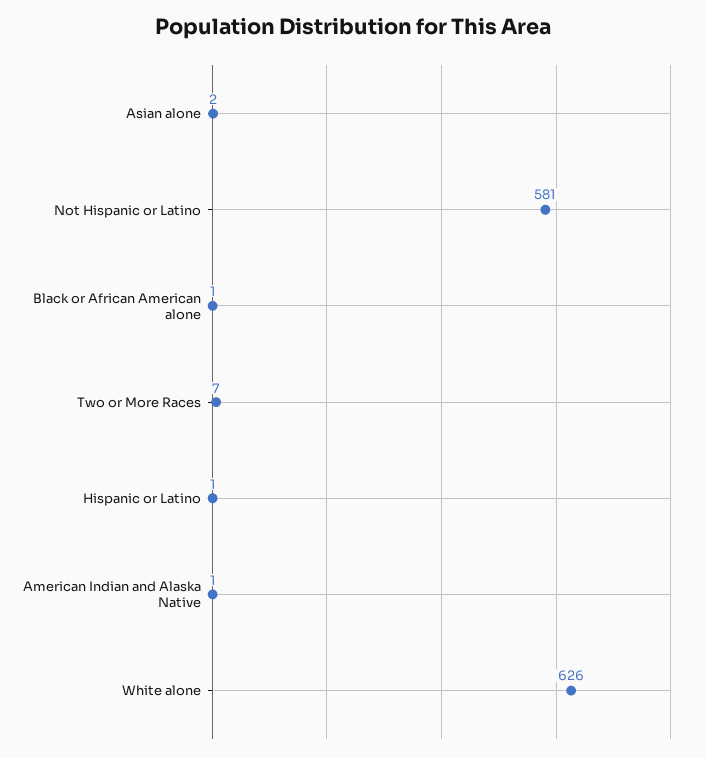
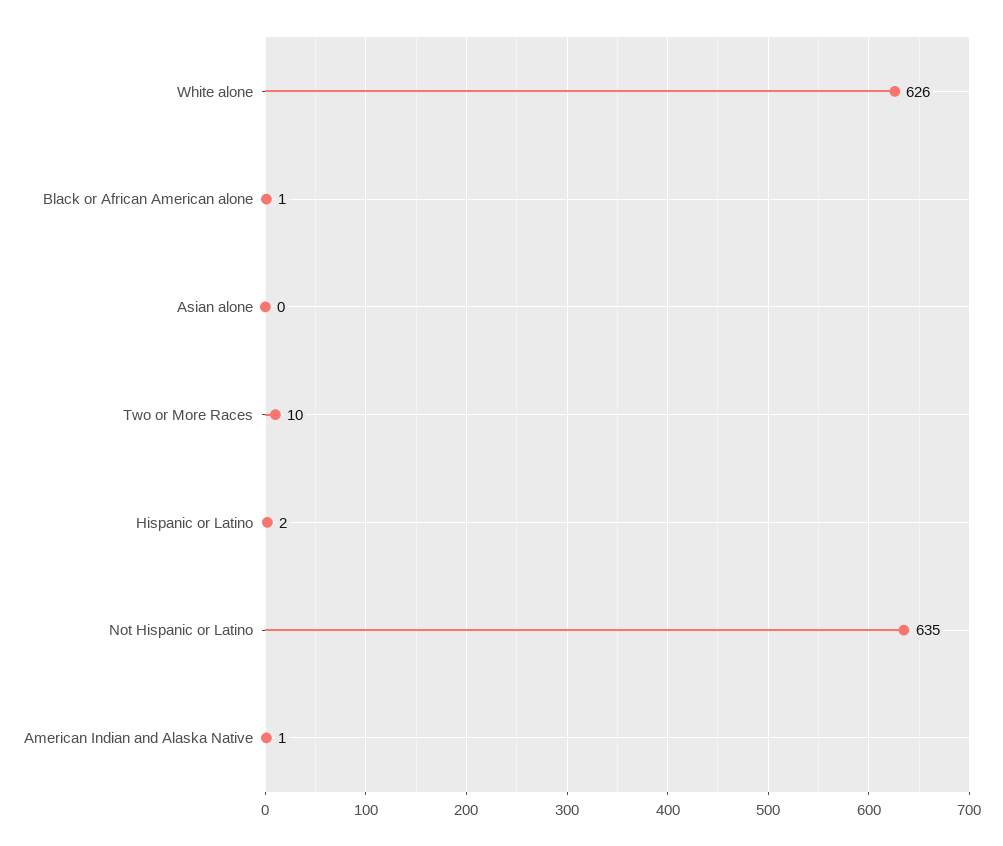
  {
-   "Asian alone": 2,
+   "Asian alone": 0,
-   "Not Hispanic or Latino": 581,
+   "Not Hispanic or Latino": 635,
    "Black or African American alone": 1,
-   "Two or More Races": 7,
+   "Two or More Races": 10,
-   "Hispanic or Latino": 1,
+   "Hispanic or Latino": 2,
    "American Indian and Alaska Native": 1,
    "White alone": 626
  }

